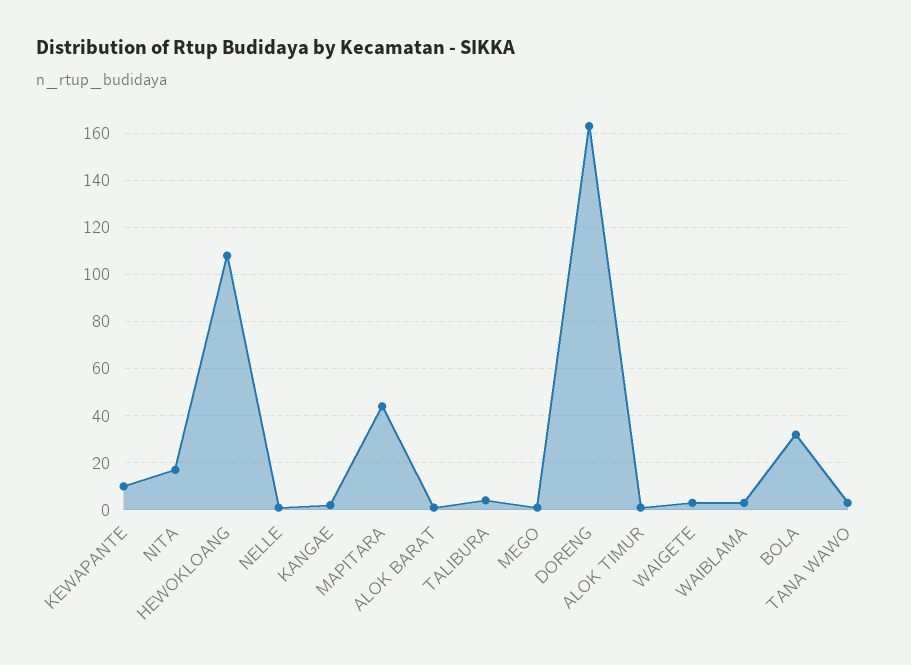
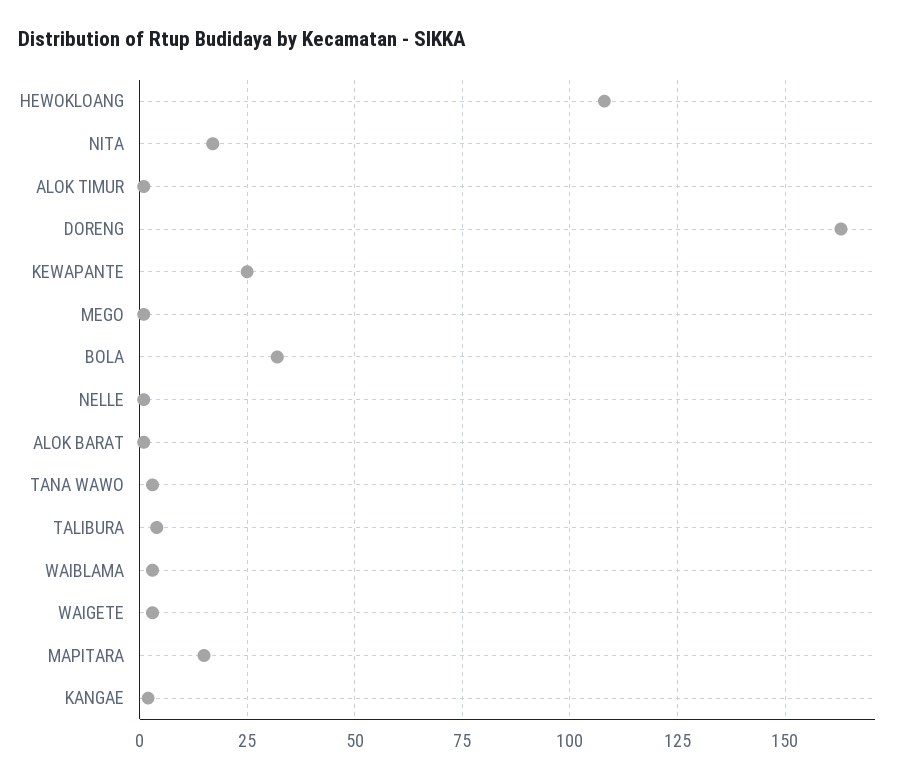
  {
-   "KEWAPANTE": 10,
+   "KEWAPANTE": 25,
    "NITA": 15,
    "HEWOKLOANG": 110,
    "NELLE": 0,
    "KANGAE": 0,
-   "MAPITARA": 45,
+   "MAPITARA": 15,
    "ALOK BARAT": 0,
    "TALIBURA": 5,
    "MEGO": 0,
    "DORENG": 165,
    "ALOK TIMUR": 0,
    "WAIGETE": 5,
    "WAIBLAMA": 5,
    "BOLA": 30,
    "TANA WAWO": 5
  }

